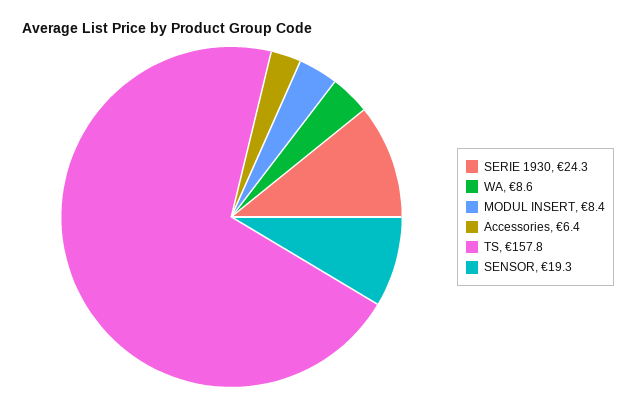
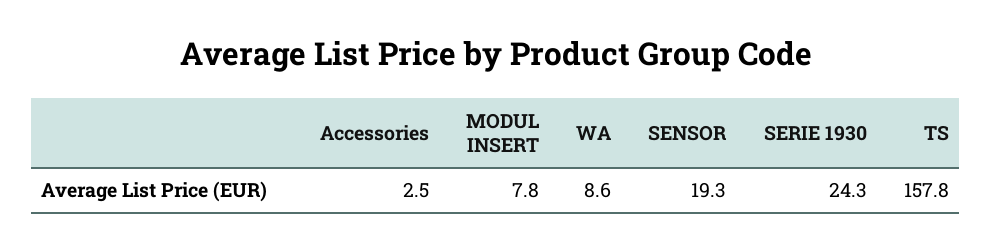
  {
    "SERIE 1930": 24.3,
    "WA": 8.6,
-   "MODUL INSERT": 8.4,
+   "MODUL INSERT": 7.8,
-   "Accessories": 6.4,
+   "Accessories": 2.5,
    "TS": 157.8,
    "SENSOR": 19.3
  }

